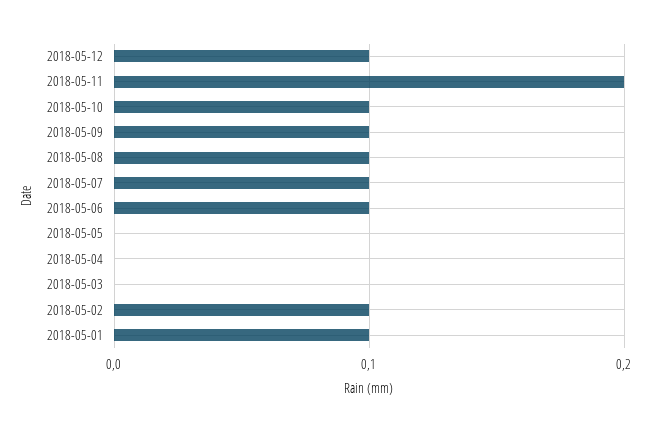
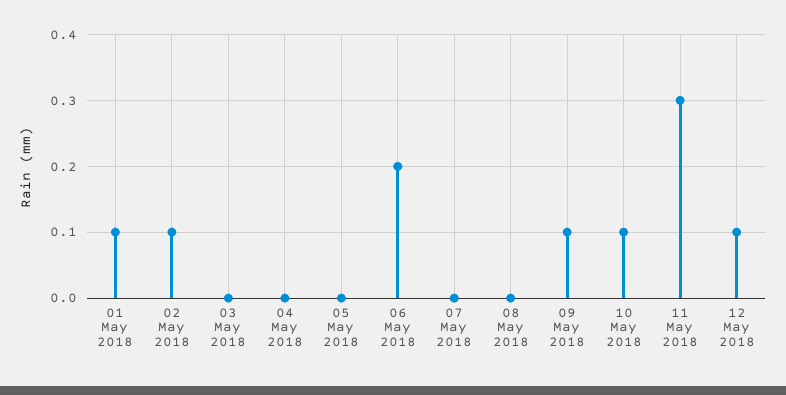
  {
    "2018-05-12": 0.1,
-   "2018-05-11": 0.2,
+   "2018-05-11": 0.3,
    "2018-05-10": 0.1,
    "2018-05-09": 0.1,
-   "2018-05-08": 0.1,
+   "2018-05-08": 0,
-   "2018-05-07": 0.1,
+   "2018-05-07": 0,
-   "2018-05-06": 0.1,
+   "2018-05-06": 0.2,
    "2018-05-05": 0,
    "2018-05-04": 0,
    "2018-05-03": 0,
    "2018-05-02": 0.1,
    "2018-05-01": 0.1
  }

